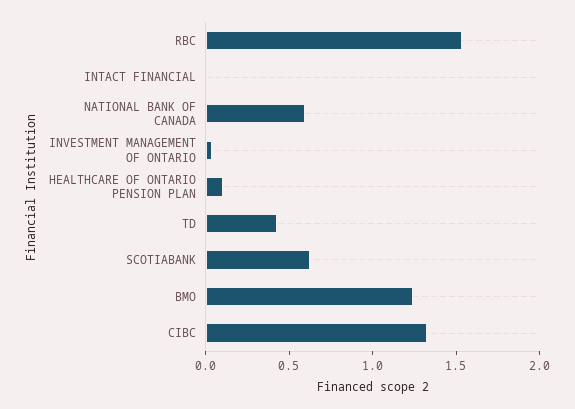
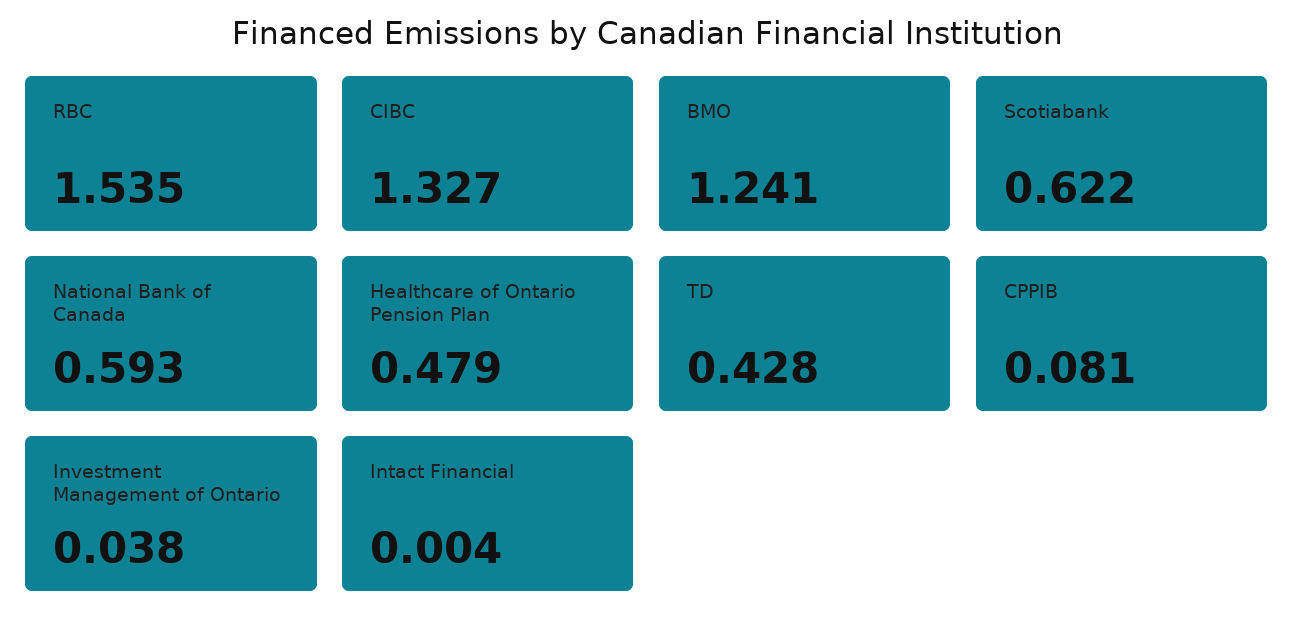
  {
    "RBC": 1.535,
    "INTACT FINANCIAL": 0.004,
    "NATIONAL BANK OF CANADA": 0.593,
    "INVESTMENT MANAGEMENT OF ONTARIO": 0.038,
-   "HEALTHCARE OF ONTARIO PENSION PLAN": 0.1,
+   "HEALTHCARE OF ONTARIO PENSION PLAN": 0.479,
    "TD": 0.428,
    "SCOTIABANK": 0.622,
    "BMO": 1.241,
-   "CIBC": 1.327
+   "CIBC": 1.327,
+   "CPPIB": 0.081
  }

